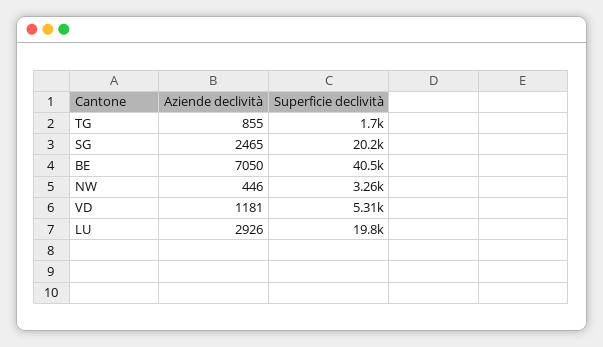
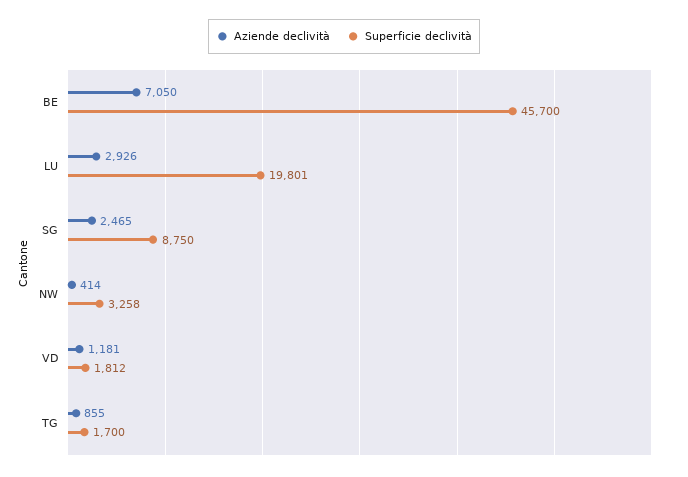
  {
    "Aziende declività": {
      "TG": 855,
      "SG": 2465,
      "BE": 7050,
-     "NW": 446,
+     "NW": 414,
      "VD": 1181,
      "LU": 2926
    },
    "Superficie declività": {
      "TG": 1700,
-     "SG": 20200,
+     "SG": 8750,
-     "BE": 40500,
+     "BE": 45700,
      "NW": 3258,
-     "VD": 5310,
+     "VD": 1812,
      "LU": 19801
    }
  }

